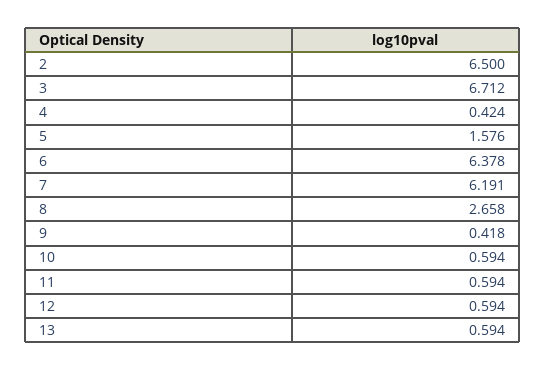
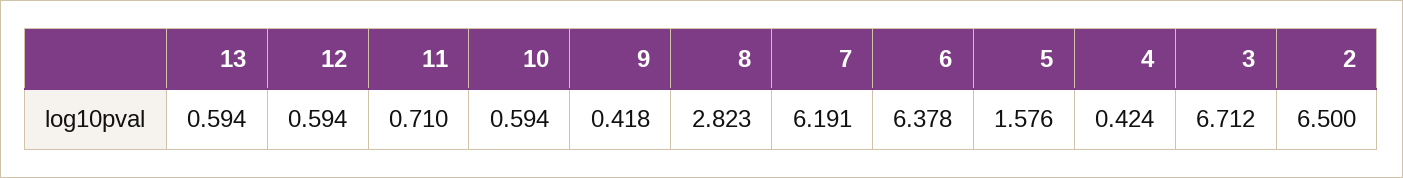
  {
    "2": 6.5,
    "3": 6.712,
    "4": 0.424,
    "5": 1.576,
    "6": 6.378,
    "7": 6.191,
-   "8": 2.658,
+   "8": 2.823,
    "9": 0.418,
    "10": 0.594,
-   "11": 0.594,
+   "11": 0.71,
    "12": 0.594,
    "13": 0.594
  }

